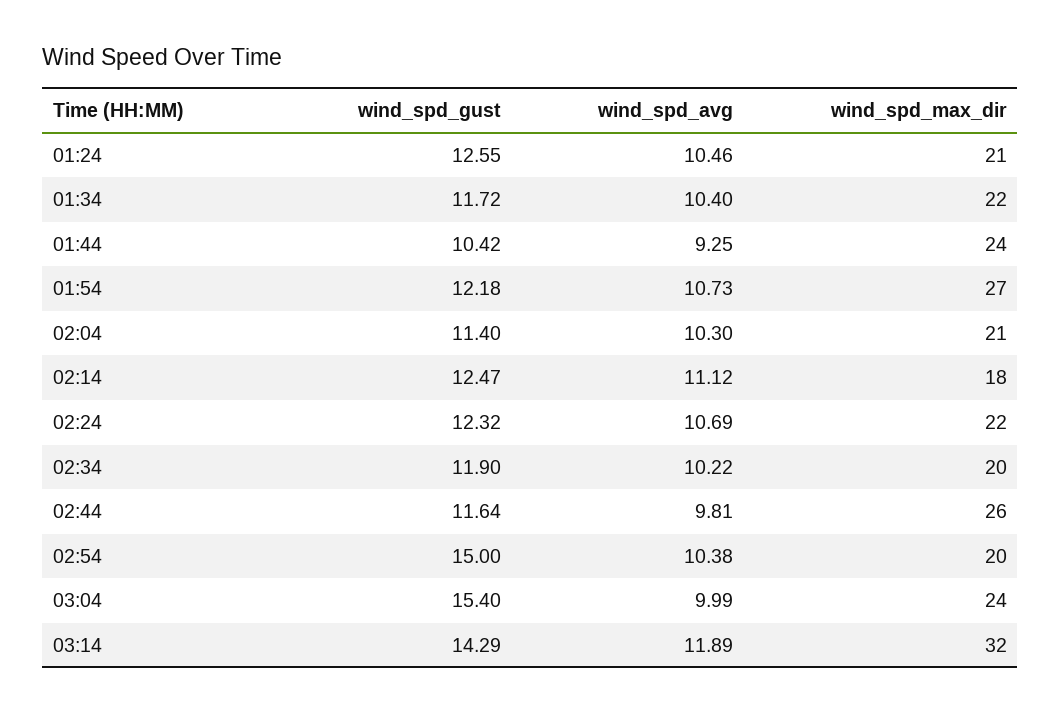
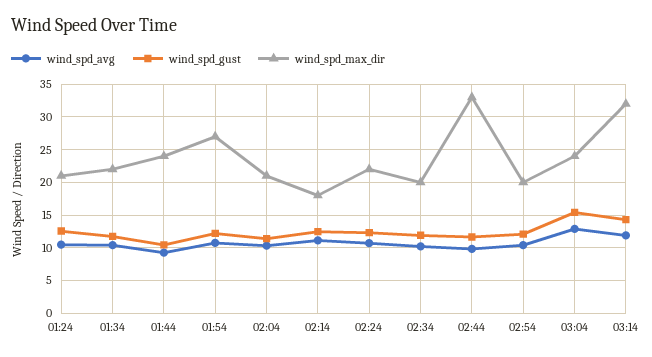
  {
    "wind_spd_gust": {
      "01:24": 12.55,
      "01:34": 11.72,
      "01:44": 10.42,
      "01:54": 12.18,
      "02:04": 11.4,
      "02:14": 12.47,
      "02:24": 12.32,
      "02:34": 11.9,
      "02:44": 11.64,
-     "02:54": 15,
+     "02:54": 12,
      "03:04": 15.4,
      "03:14": 14.29
    },
    "wind_spd_avg": {
      "01:24": 10.46,
      "01:34": 10.4,
      "01:44": 9.25,
      "01:54": 10.73,
      "02:04": 10.3,
      "02:14": 11.12,
      "02:24": 10.69,
      "02:34": 10.22,
      "02:44": 9.81,
      "02:54": 10.38,
-     "03:04": 9.99,
+     "03:04": 13,
      "03:14": 11.89
    },
    "wind_spd_max_dir": {
      "01:24": 21,
      "01:34": 22,
      "01:44": 24,
      "01:54": 27,
      "02:04": 21,
      "02:14": 18,
      "02:24": 22,
      "02:34": 20,
-     "02:44": 26,
+     "02:44": 33,
      "02:54": 20,
      "03:04": 24,
      "03:14": 32
    }
  }

